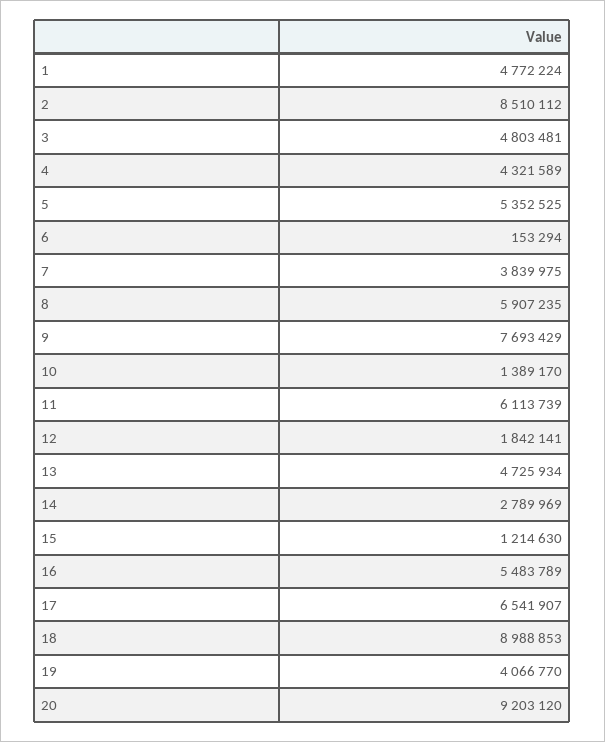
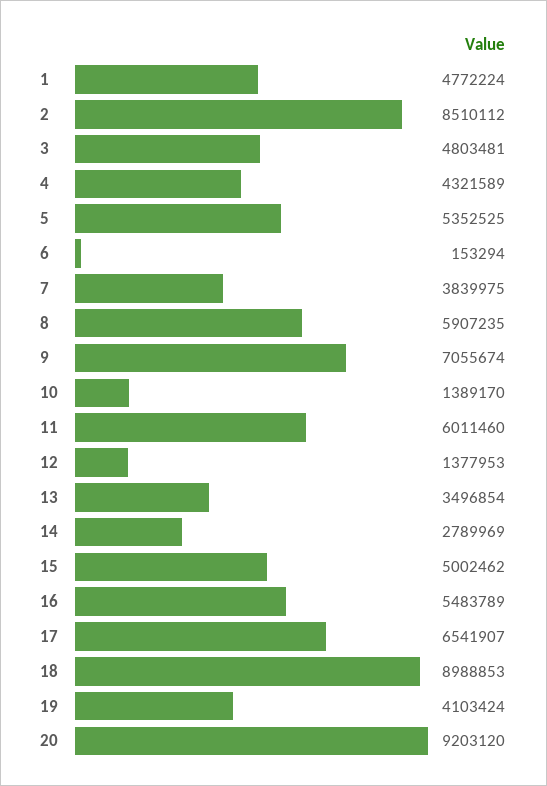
  {
    "1": 4772224,
    "2": 8510112,
    "3": 4803481,
    "4": 4321589,
    "5": 5352525,
    "6": 153294,
    "7": 3839975,
    "8": 5907235,
-   "9": 7693429,
+   "9": 7055674,
    "10": 1389170,
-   "11": 6113739,
+   "11": 6011460,
-   "12": 1842141,
+   "12": 1377953,
-   "13": 4725934,
+   "13": 3496854,
    "14": 2789969,
-   "15": 1214630,
+   "15": 5002462,
    "16": 5483789,
    "17": 6541907,
    "18": 8988853,
-   "19": 4066770,
+   "19": 4103424,
    "20": 9203120
  }

